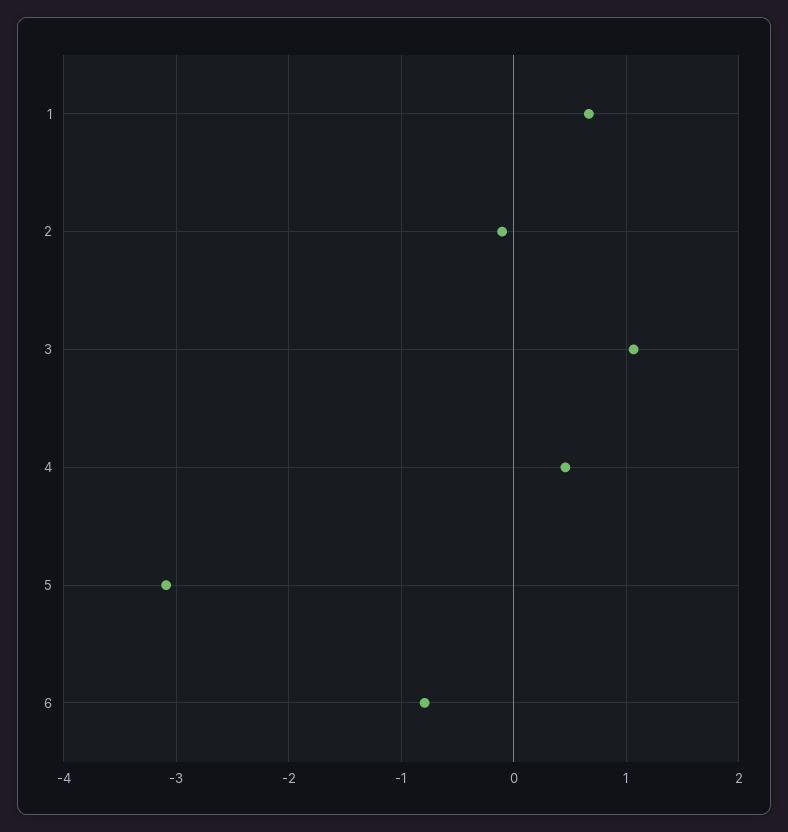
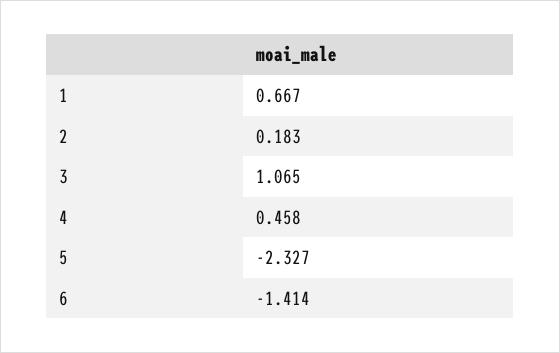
  {
    "1": 0.667,
-   "2": -0.1,
+   "2": 0.183,
    "3": 1.065,
    "4": 0.458,
-   "5": -3.1,
+   "5": -2.327,
-   "6": -0.8
+   "6": -1.414
  }

